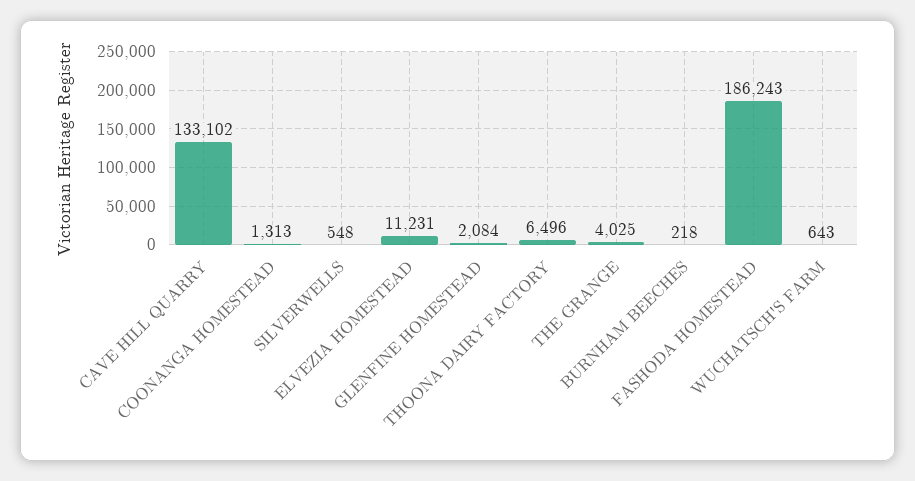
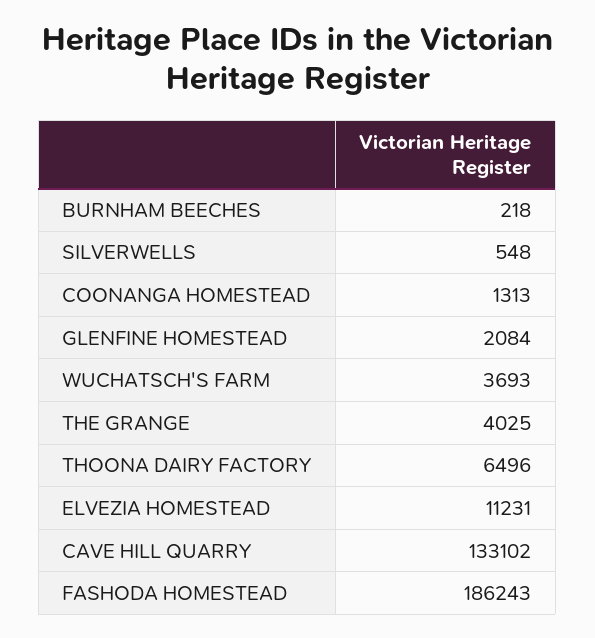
  {
    "CAVE HILL QUARRY": 133102,
    "COONANGA HOMESTEAD": 1313,
    "SILVERWELLS": 548,
    "ELVEZIA HOMESTEAD": 11231,
    "GLENFINE HOMESTEAD": 2084,
    "THOONA DAIRY FACTORY": 6496,
    "THE GRANGE": 4025,
    "BURNHAM BEECHES": 218,
    "FASHODA HOMESTEAD": 186243,
-   "WUCHATSCH'S FARM": 643
+   "WUCHATSCH'S FARM": 3693
  }

